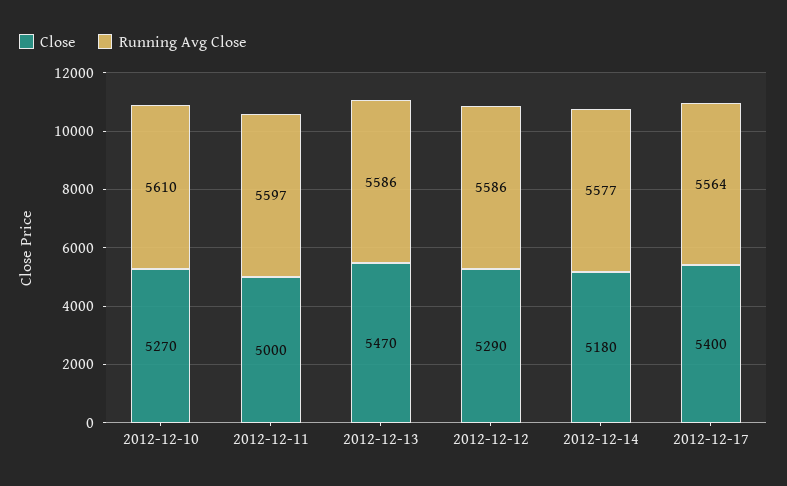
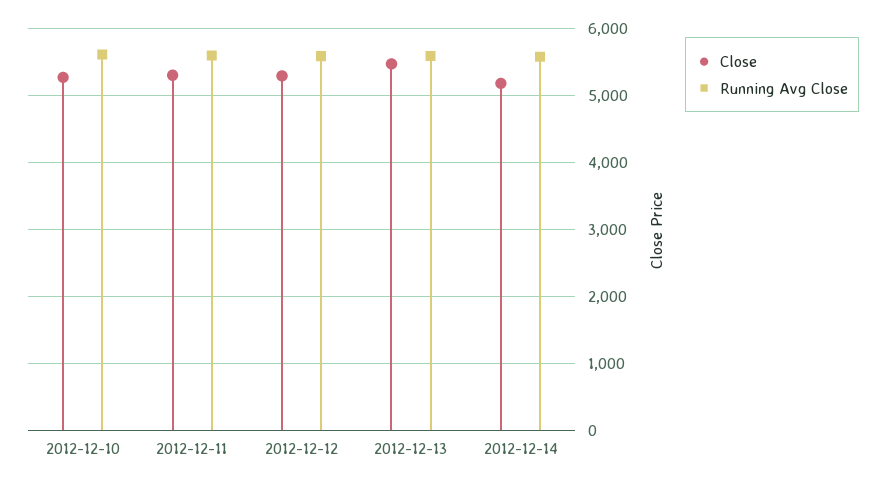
  {
    "Close": {
      "2012-12-10": 5270,
-     "2012-12-11": 5000,
+     "2012-12-11": 5300,
      "2012-12-13": 5470,
      "2012-12-12": 5290,
-     "2012-12-14": 5180,
+     "2012-12-14": 5180
-     "2012-12-17": 5400
    },
    "Running Avg Close": {
      "2012-12-10": 5610,
      "2012-12-11": 5597,
      "2012-12-13": 5586,
      "2012-12-12": 5586,
-     "2012-12-14": 5577,
+     "2012-12-14": 5577
-     "2012-12-17": 5564
    }
  }

